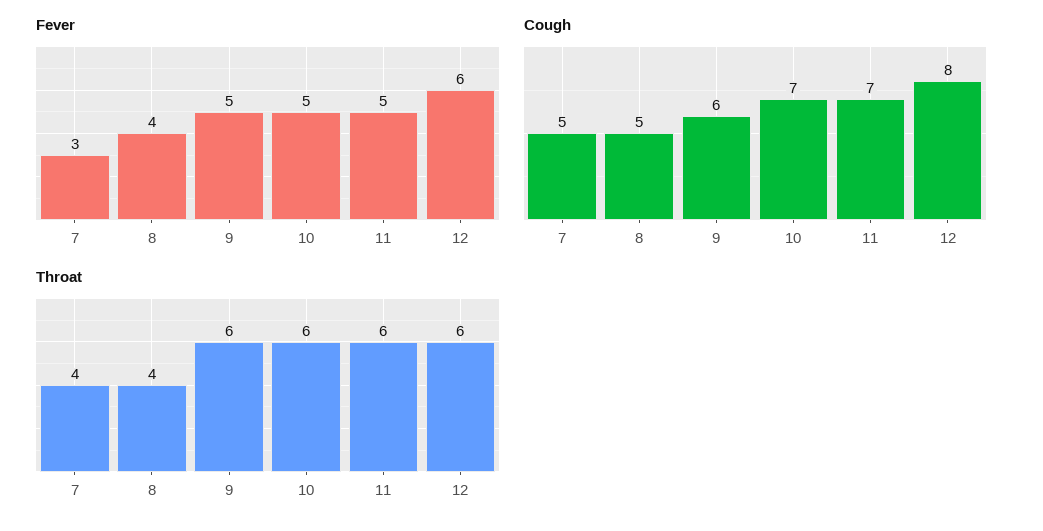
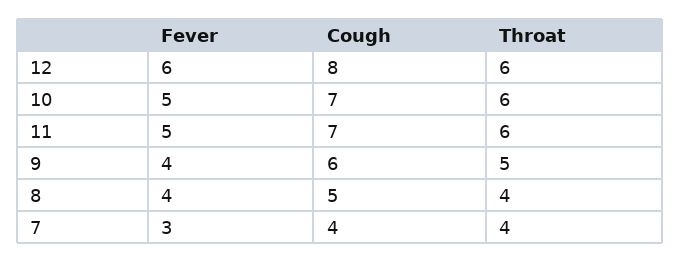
  {
    "Fever": {
      "7": 3,
      "8": 4,
-     "9": 5,
+     "9": 4,
      "10": 5,
      "11": 5,
      "12": 6
    },
    "Cough": {
-     "7": 5,
+     "7": 4,
      "8": 5,
      "9": 6,
      "10": 7,
      "11": 7,
      "12": 8
    },
    "Throat": {
      "7": 4,
      "8": 4,
-     "9": 6,
+     "9": 5,
      "10": 6,
      "11": 6,
      "12": 6
    }
  }

